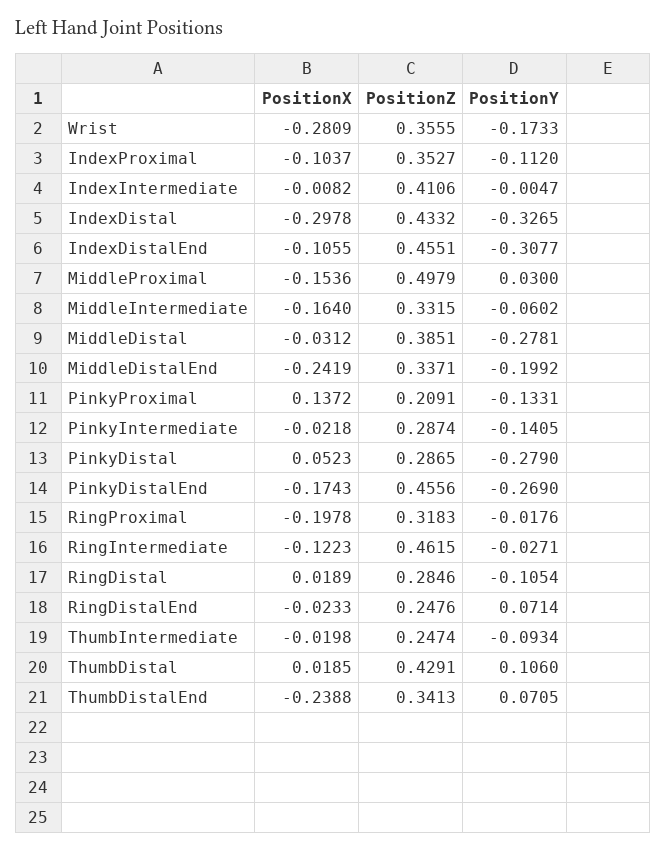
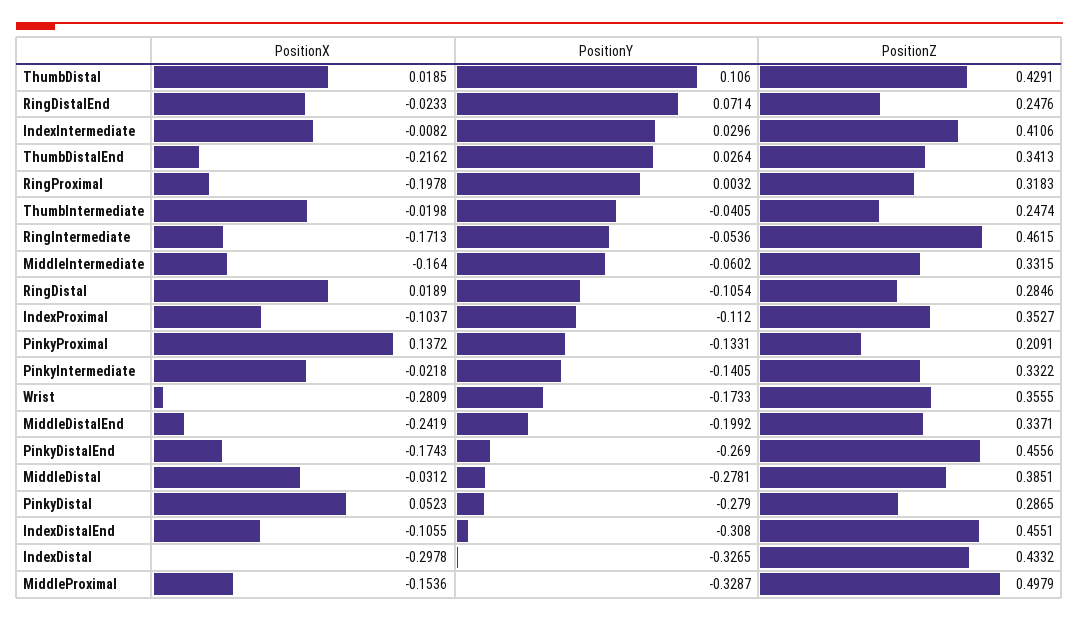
  {
    "PositionX": {
      "Wrist": -0.2809,
      "IndexProximal": -0.1037,
      "IndexIntermediate": -0.0082,
      "IndexDistal": -0.2978,
      "IndexDistalEnd": -0.1055,
      "MiddleProximal": -0.1536,
      "MiddleIntermediate": -0.164,
      "MiddleDistal": -0.0312,
      "MiddleDistalEnd": -0.2419,
      "PinkyProximal": 0.1372,
      "PinkyIntermediate": -0.0218,
      "PinkyDistal": 0.0523,
      "PinkyDistalEnd": -0.1743,
      "RingProximal": -0.1978,
-     "RingIntermediate": -0.1223,
+     "RingIntermediate": -0.1713,
      "RingDistal": 0.0189,
      "RingDistalEnd": -0.0233,
      "ThumbIntermediate": -0.0198,
      "ThumbDistal": 0.0185,
-     "ThumbDistalEnd": -0.2388
+     "ThumbDistalEnd": -0.2162
    },
    "PositionZ": {
      "Wrist": 0.3555,
      "IndexProximal": 0.3527,
      "IndexIntermediate": 0.4106,
      "IndexDistal": 0.4332,
      "IndexDistalEnd": 0.4551,
      "MiddleProximal": 0.4979,
      "MiddleIntermediate": 0.3315,
      "MiddleDistal": 0.3851,
      "MiddleDistalEnd": 0.3371,
      "PinkyProximal": 0.2091,
-     "PinkyIntermediate": 0.2874,
+     "PinkyIntermediate": 0.3322,
      "PinkyDistal": 0.2865,
      "PinkyDistalEnd": 0.4556,
      "RingProximal": 0.3183,
      "RingIntermediate": 0.4615,
      "RingDistal": 0.2846,
      "RingDistalEnd": 0.2476,
      "ThumbIntermediate": 0.2474,
      "ThumbDistal": 0.4291,
      "ThumbDistalEnd": 0.3413
    },
    "PositionY": {
      "Wrist": -0.1733,
      "IndexProximal": -0.112,
-     "IndexIntermediate": -0.0047,
+     "IndexIntermediate": 0.0296,
      "IndexDistal": -0.3265,
-     "IndexDistalEnd": -0.3077,
+     "IndexDistalEnd": -0.308,
-     "MiddleProximal": 0.03,
+     "MiddleProximal": -0.3287,
      "MiddleIntermediate": -0.0602,
      "MiddleDistal": -0.2781,
      "MiddleDistalEnd": -0.1992,
      "PinkyProximal": -0.1331,
      "PinkyIntermediate": -0.1405,
      "PinkyDistal": -0.279,
      "PinkyDistalEnd": -0.269,
-     "RingProximal": -0.0176,
+     "RingProximal": 0.0032,
-     "RingIntermediate": -0.0271,
+     "RingIntermediate": -0.0536,
      "RingDistal": -0.1054,
      "RingDistalEnd": 0.0714,
-     "ThumbIntermediate": -0.0934,
+     "ThumbIntermediate": -0.0405,
      "ThumbDistal": 0.106,
-     "ThumbDistalEnd": 0.0705
+     "ThumbDistalEnd": 0.0264
    }
  }

